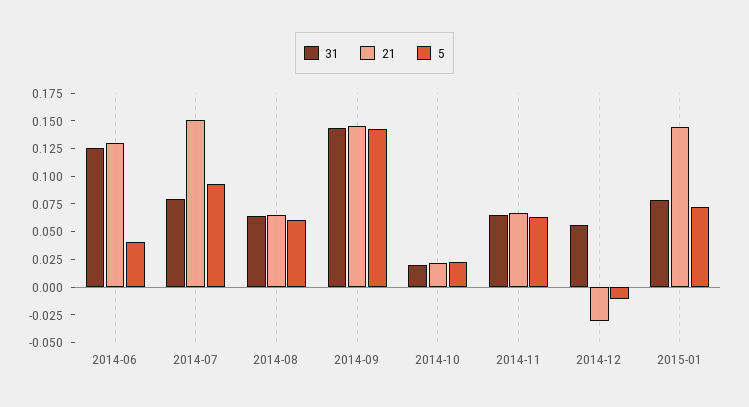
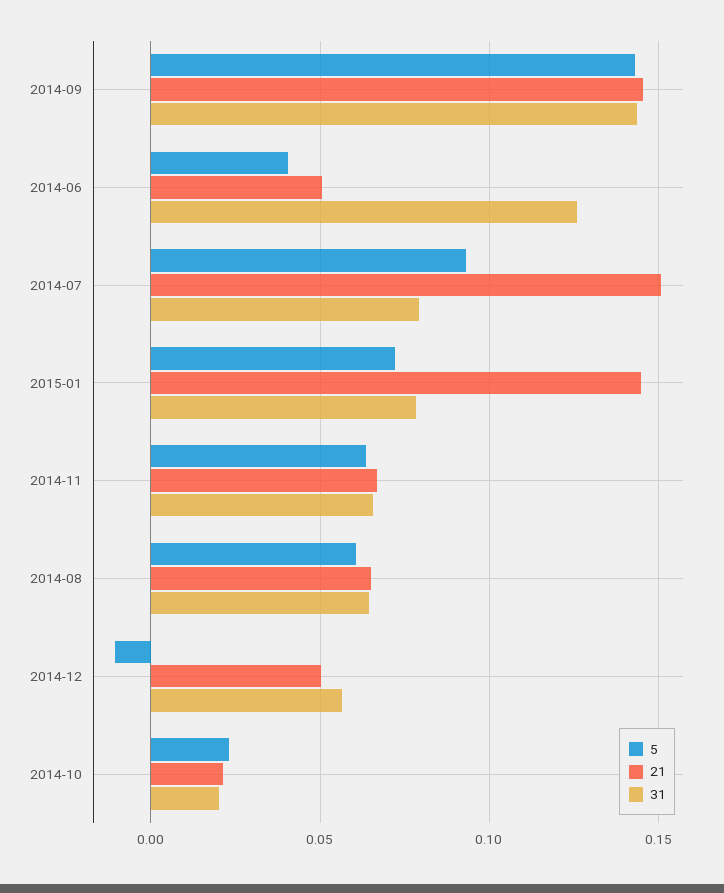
  {
    "31": {
      "2014-06": 0.125,
      "2014-07": 0.08,
      "2014-08": 0.065,
      "2014-09": 0.145,
      "2014-10": 0.02,
      "2014-11": 0.065,
      "2014-12": 0.055,
      "2015-01": 0.08
    },
    "21": {
-     "2014-06": 0.125,
+     "2014-06": 0.05,
      "2014-07": 0.15,
      "2014-08": 0.065,
      "2014-09": 0.145,
      "2014-10": 0.02,
      "2014-11": 0.065,
-     "2014-12": -0.025,
+     "2014-12": 0.05,
      "2015-01": 0.145
    },
    "5": {
      "2014-06": 0.04,
      "2014-07": 0.095,
      "2014-08": 0.06,
      "2014-09": 0.145,
      "2014-10": 0.025,
      "2014-11": 0.065,
      "2014-12": -0.01,
      "2015-01": 0.07
    }
  }

